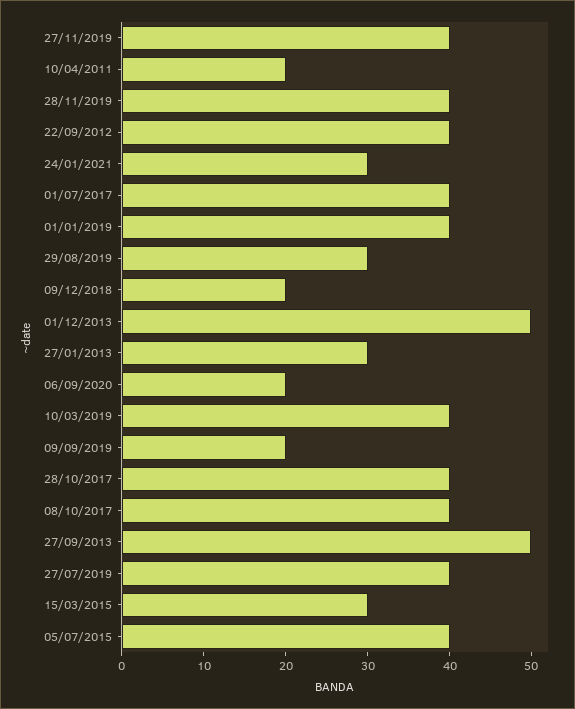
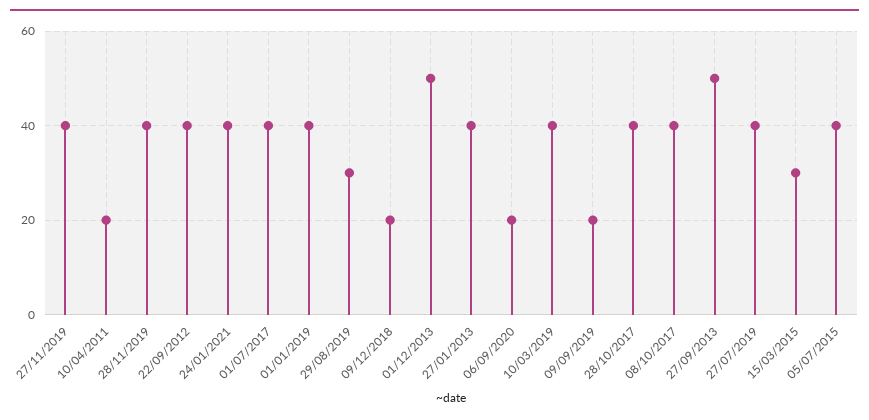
  {
    "27/11/2019": 40,
    "10/04/2011": 20,
    "28/11/2019": 40,
    "22/09/2012": 40,
-   "24/01/2021": 30,
+   "24/01/2021": 40,
    "01/07/2017": 40,
    "01/01/2019": 40,
    "29/08/2019": 30,
    "09/12/2018": 20,
    "01/12/2013": 50,
-   "27/01/2013": 30,
+   "27/01/2013": 40,
    "06/09/2020": 20,
    "10/03/2019": 40,
    "09/09/2019": 20,
    "28/10/2017": 40,
    "08/10/2017": 40,
    "27/09/2013": 50,
    "27/07/2019": 40,
    "15/03/2015": 30,
    "05/07/2015": 40
  }

